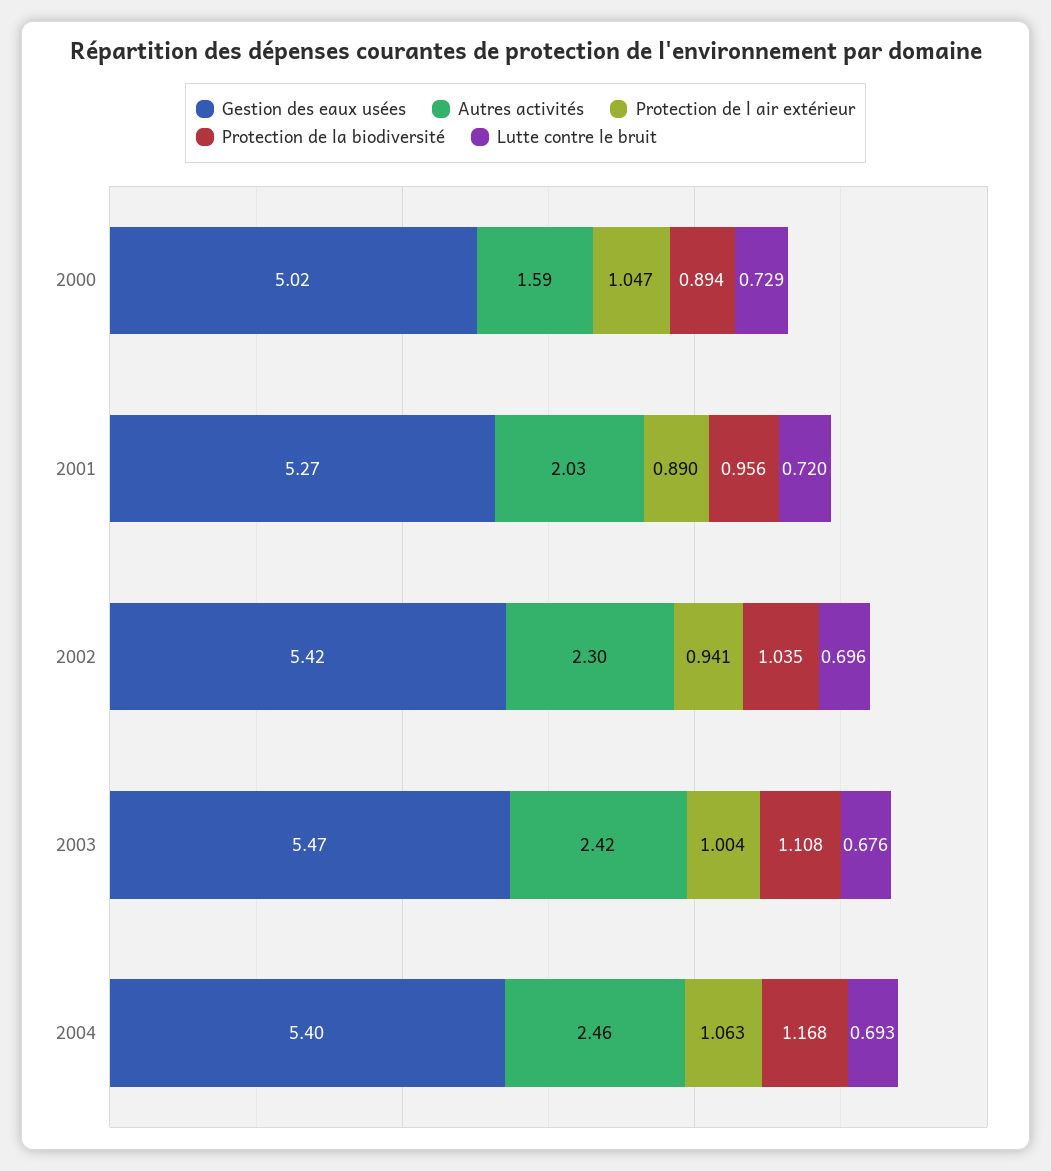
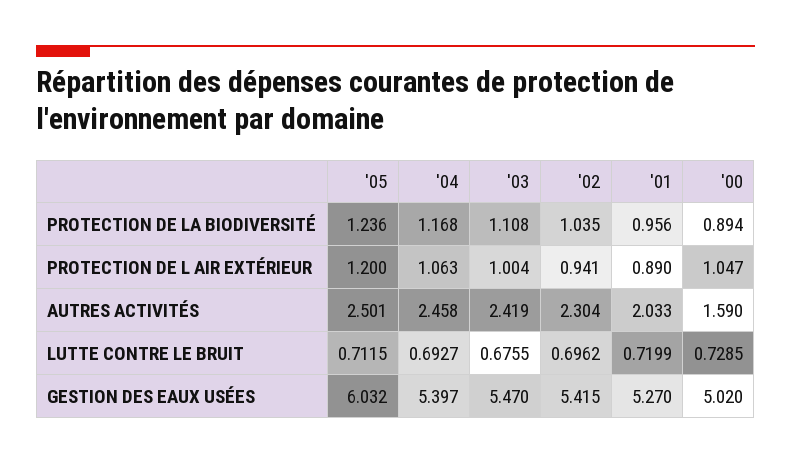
  {
    "Gestion des eaux usées": {
      "2000": 5.02,
      "2001": 5.27,
      "2002": 5.415,
      "2003": 5.47,
-     "2004": 5.397
+     "2004": 5.397,
+     "'05": 6.032
    },
    "Autres activités": {
      "2000": 1.59,
      "2001": 2.033,
      "2002": 2.304,
      "2003": 2.419,
-     "2004": 2.458
+     "2004": 2.458,
+     "'05": 2.501
    },
    "Protection de l air extérieur": {
      "2000": 1.047,
      "2001": 0.89,
      "2002": 0.941,
      "2003": 1.004,
-     "2004": 1.063
+     "2004": 1.063,
+     "'05": 1.2
    },
    "Protection de la biodiversité": {
      "2000": 0.894,
      "2001": 0.956,
      "2002": 1.035,
      "2003": 1.108,
-     "2004": 1.168
+     "2004": 1.168,
+     "'05": 1.236
    },
    "Lutte contre le bruit": {
      "2000": 0.7285,
      "2001": 0.7199,
      "2002": 0.6962,
      "2003": 0.6755,
-     "2004": 0.6927
+     "2004": 0.6927,
+     "'05": 0.7115
    }
  }

